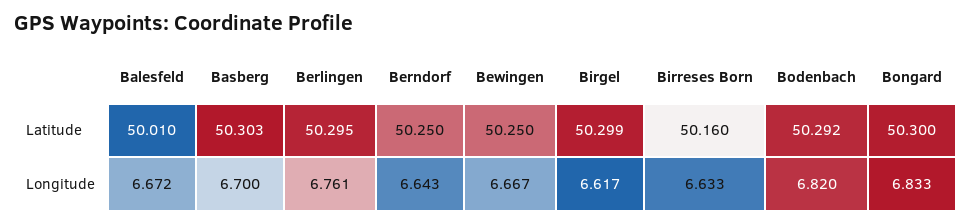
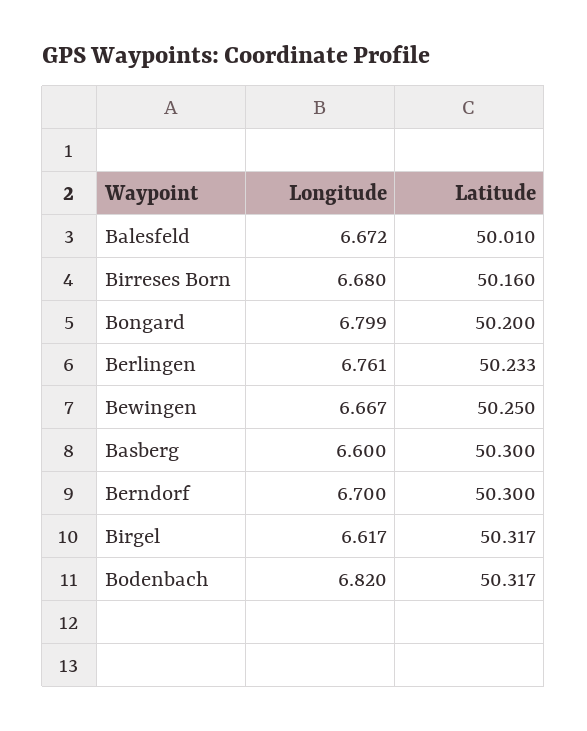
  {
    "Balesfeld": {
      "Latitude": 50.01,
      "Longitude": 6.672
    },
    "Basberg": {
-     "Latitude": 50.303,
+     "Latitude": 50.3,
-     "Longitude": 6.7
+     "Longitude": 6.6
    },
    "Berlingen": {
-     "Latitude": 50.295,
+     "Latitude": 50.233,
      "Longitude": 6.761
    },
    "Berndorf": {
-     "Latitude": 50.25,
+     "Latitude": 50.3,
-     "Longitude": 6.643
+     "Longitude": 6.7
    },
    "Bewingen": {
      "Latitude": 50.25,
      "Longitude": 6.667
    },
    "Birgel": {
-     "Latitude": 50.299,
+     "Latitude": 50.317,
      "Longitude": 6.617
    },
    "Birreses Born": {
      "Latitude": 50.16,
-     "Longitude": 6.633
+     "Longitude": 6.68
    },
    "Bodenbach": {
-     "Latitude": 50.292,
+     "Latitude": 50.317,
      "Longitude": 6.82
    },
    "Bongard": {
-     "Latitude": 50.3,
+     "Latitude": 50.2,
-     "Longitude": 6.833
+     "Longitude": 6.799
    }
  }

